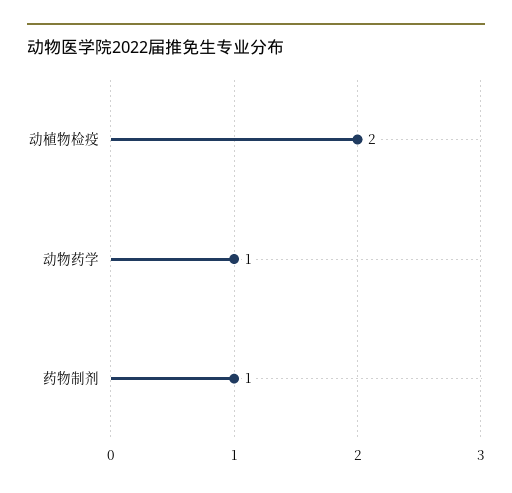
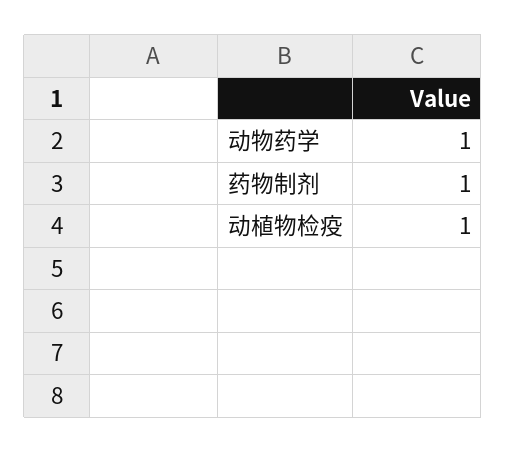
  {
-   "动植物检疫": 2,
+   "动植物检疫": 1,
    "动物药学": 1,
    "药物制剂": 1
  }

